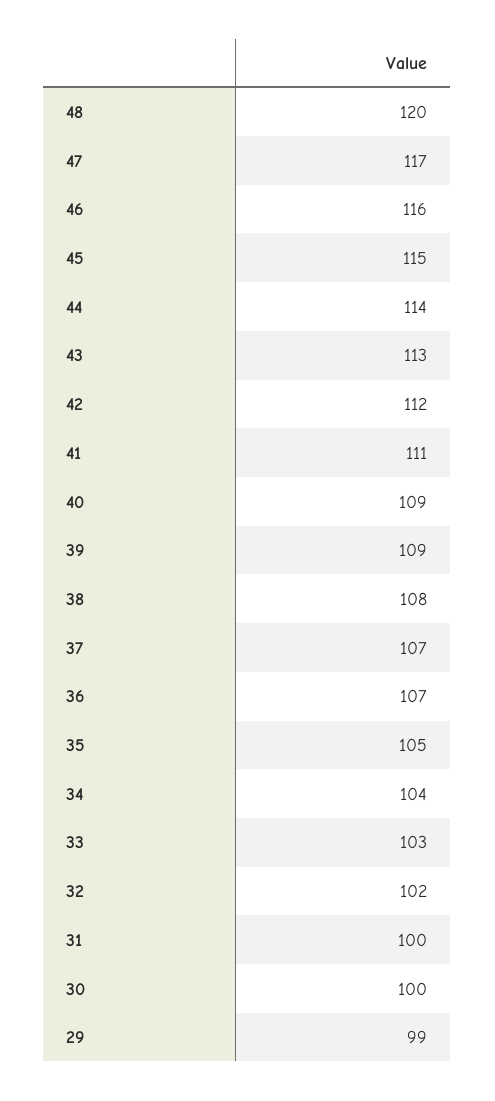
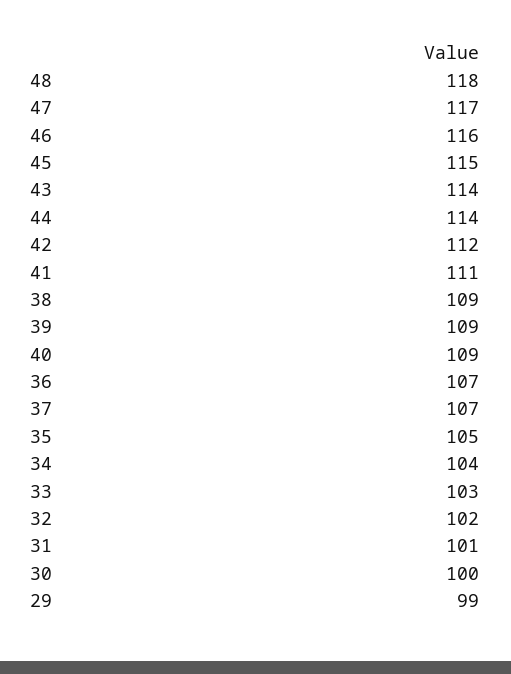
  {
-   "48": 120,
+   "48": 118,
    "47": 117,
    "46": 116,
    "45": 115,
    "44": 114,
-   "43": 113,
+   "43": 114,
    "42": 112,
    "41": 111,
    "40": 109,
    "39": 109,
-   "38": 108,
+   "38": 109,
    "37": 107,
    "36": 107,
    "35": 105,
    "34": 104,
    "33": 103,
    "32": 102,
-   "31": 100,
+   "31": 101,
    "30": 100,
    "29": 99
  }

